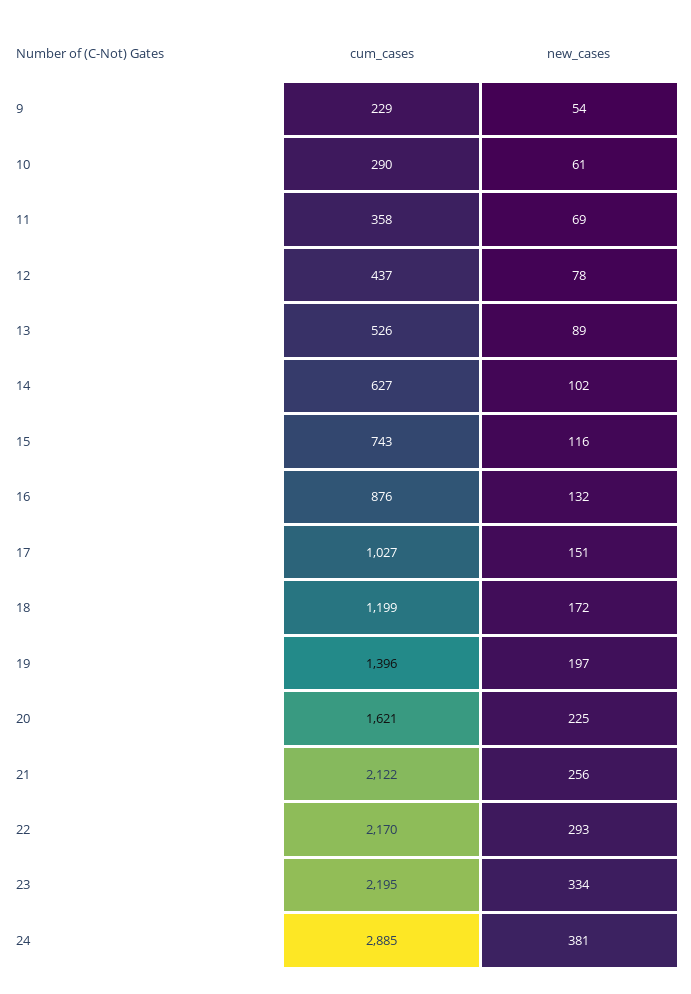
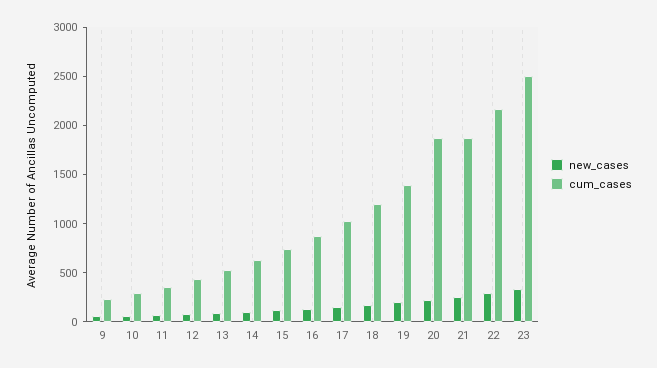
  {
    "cum_cases": {
      "9": 229,
      "10": 290,
      "11": 358,
      "12": 437,
      "13": 526,
      "14": 627,
      "15": 743,
      "16": 876,
      "17": 1027,
      "18": 1199,
      "19": 1396,
-     "20": 1621,
+     "20": 1900,
-     "21": 2122,
+     "21": 1900,
      "22": 2170,
-     "23": 2195,
+     "23": 2500
-     "24": 2885
    },
    "new_cases": {
      "9": 54,
      "10": 61,
      "11": 69,
      "12": 78,
      "13": 89,
      "14": 102,
      "15": 116,
      "16": 132,
      "17": 151,
      "18": 172,
      "19": 197,
      "20": 225,
      "21": 256,
      "22": 293,
-     "23": 334,
+     "23": 334
-     "24": 381
    }
  }

